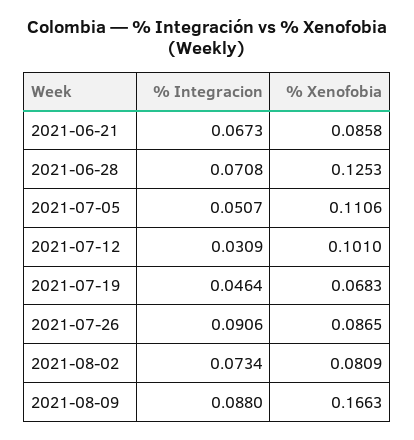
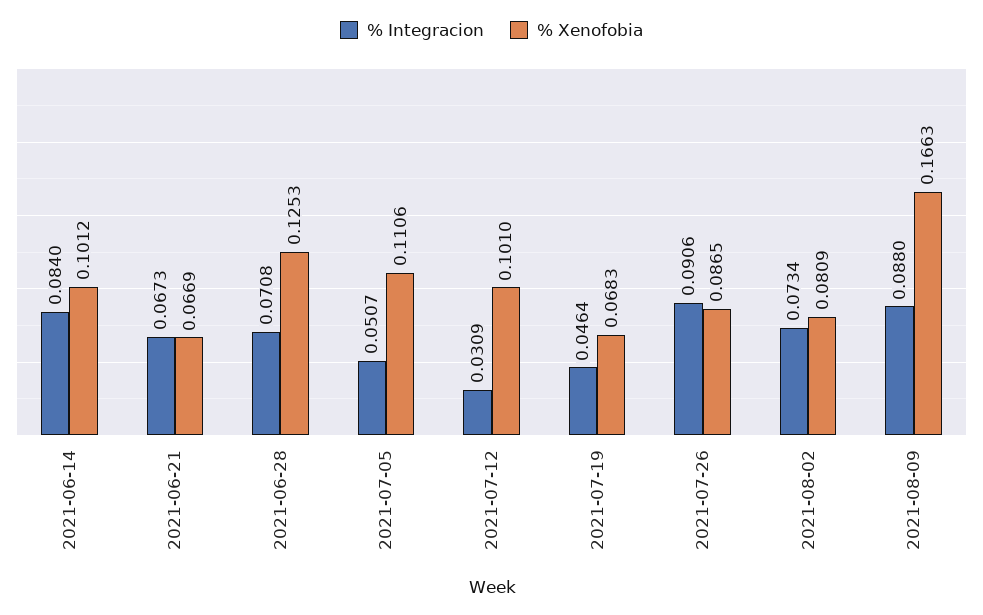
  {
    "% Integracion": {
      "2021-06-21": 0.0673,
      "2021-06-28": 0.0708,
      "2021-07-05": 0.0507,
      "2021-07-12": 0.0309,
      "2021-07-19": 0.0464,
      "2021-07-26": 0.0906,
      "2021-08-02": 0.0734,
-     "2021-08-09": 0.088
+     "2021-08-09": 0.088,
+     "2021-06-14": 0.084
    },
    "% Xenofobia": {
-     "2021-06-21": 0.0858,
+     "2021-06-21": 0.0669,
      "2021-06-28": 0.1253,
      "2021-07-05": 0.1106,
      "2021-07-12": 0.101,
      "2021-07-19": 0.0683,
      "2021-07-26": 0.0865,
      "2021-08-02": 0.0809,
-     "2021-08-09": 0.1663
+     "2021-08-09": 0.1663,
+     "2021-06-14": 0.1012
    }
  }

